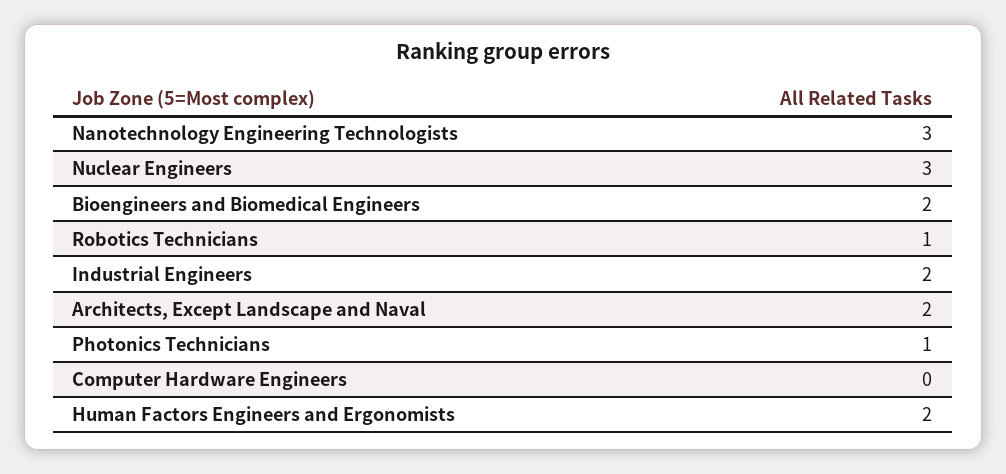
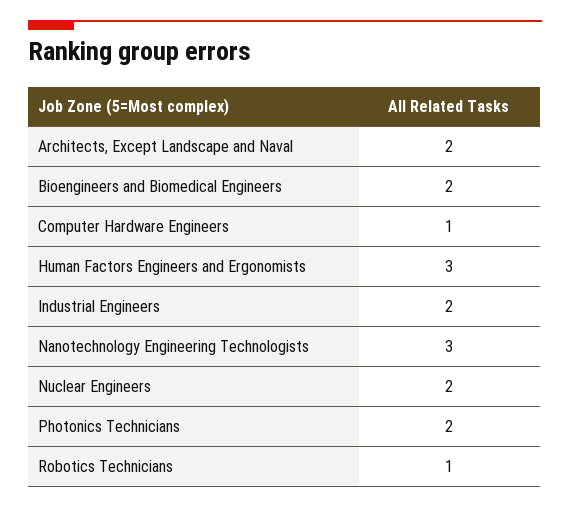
  {
    "Nanotechnology Engineering Technologists": 3,
-   "Nuclear Engineers": 3,
+   "Nuclear Engineers": 2,
    "Bioengineers and Biomedical Engineers": 2,
    "Robotics Technicians": 1,
    "Industrial Engineers": 2,
    "Architects, Except Landscape and Naval": 2,
-   "Photonics Technicians": 1,
+   "Photonics Technicians": 2,
-   "Computer Hardware Engineers": 0,
+   "Computer Hardware Engineers": 1,
-   "Human Factors Engineers and Ergonomists": 2
+   "Human Factors Engineers and Ergonomists": 3
  }

